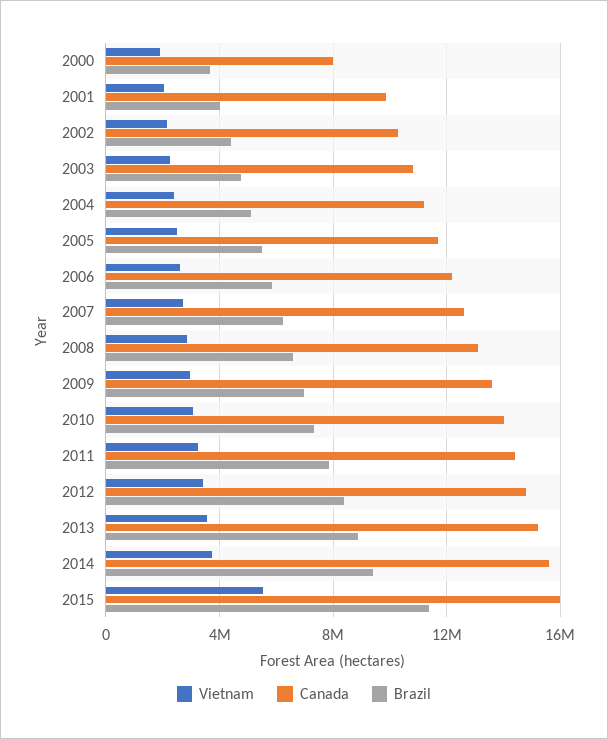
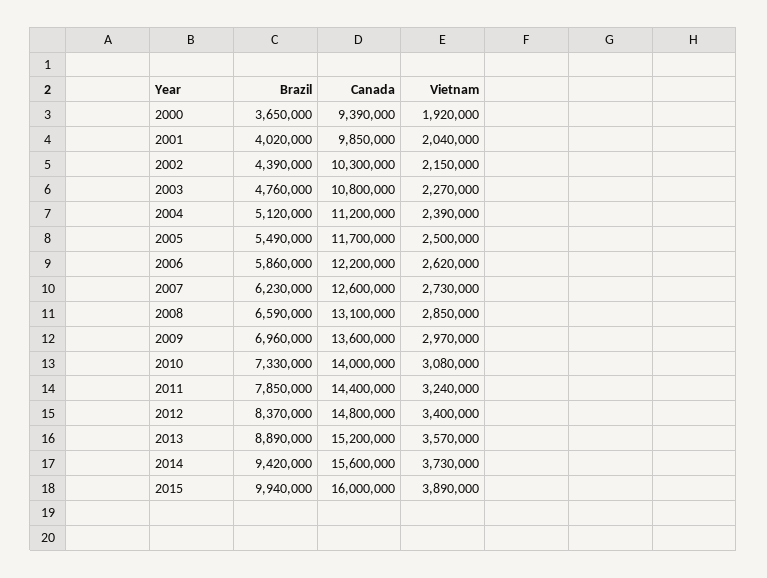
  {
    "Vietnam": {
      "2000": 1920000,
      "2001": 2040000,
      "2002": 2150000,
      "2003": 2270000,
      "2004": 2390000,
      "2005": 2500000,
      "2006": 2620000,
      "2007": 2730000,
      "2008": 2850000,
      "2009": 2970000,
      "2010": 3080000,
      "2011": 3240000,
      "2012": 3400000,
      "2013": 3570000,
      "2014": 3730000,
-     "2015": 5500000
+     "2015": 3890000
    },
    "Canada": {
-     "2000": 8000000,
+     "2000": 9390000,
      "2001": 9850000,
      "2002": 10300000,
      "2003": 10800000,
      "2004": 11200000,
      "2005": 11700000,
      "2006": 12200000,
      "2007": 12600000,
      "2008": 13100000,
      "2009": 13600000,
      "2010": 14000000,
      "2011": 14400000,
      "2012": 14800000,
      "2013": 15200000,
      "2014": 15600000,
      "2015": 16000000
    },
    "Brazil": {
      "2000": 3650000,
      "2001": 4020000,
      "2002": 4390000,
      "2003": 4760000,
      "2004": 5120000,
      "2005": 5490000,
      "2006": 5860000,
      "2007": 6230000,
      "2008": 6590000,
      "2009": 6960000,
      "2010": 7330000,
      "2011": 7850000,
      "2012": 8370000,
      "2013": 8890000,
      "2014": 9420000,
-     "2015": 11500000
+     "2015": 9940000
    }
  }

